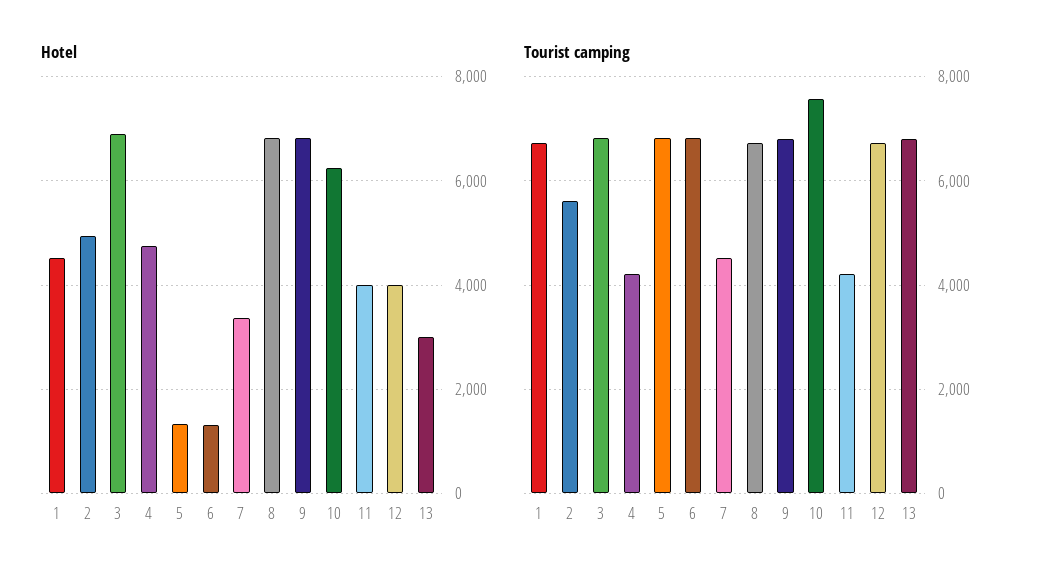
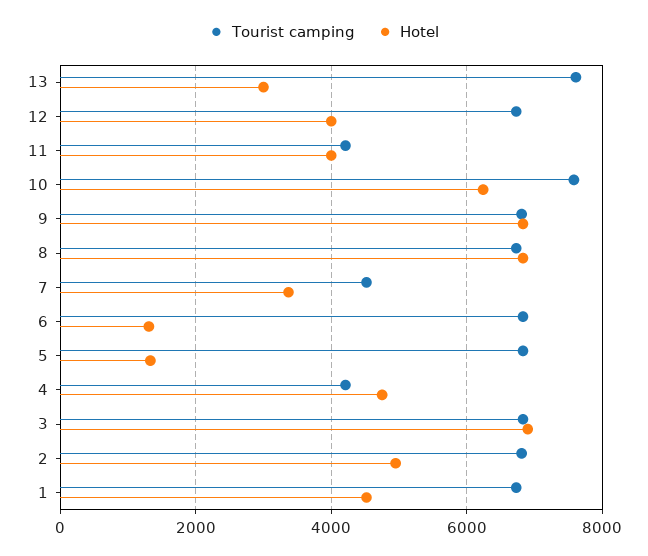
  {
    "Hotel": {
      "1": 4600,
      "2": 5000,
      "3": 7000,
      "4": 4800,
      "5": 1400,
      "6": 1400,
      "7": 3400,
      "8": 6800,
      "9": 6800,
      "10": 6200,
      "11": 4000,
      "12": 4000,
      "13": 3000
    },
    "Tourist camping": {
      "1": 6800,
-     "2": 5600,
+     "2": 6800,
      "3": 6800,
      "4": 4200,
      "5": 6800,
      "6": 6800,
      "7": 4600,
      "8": 6800,
      "9": 6800,
      "10": 7600,
      "11": 4200,
      "12": 6800,
-     "13": 6800
+     "13": 7600
    }
  }

